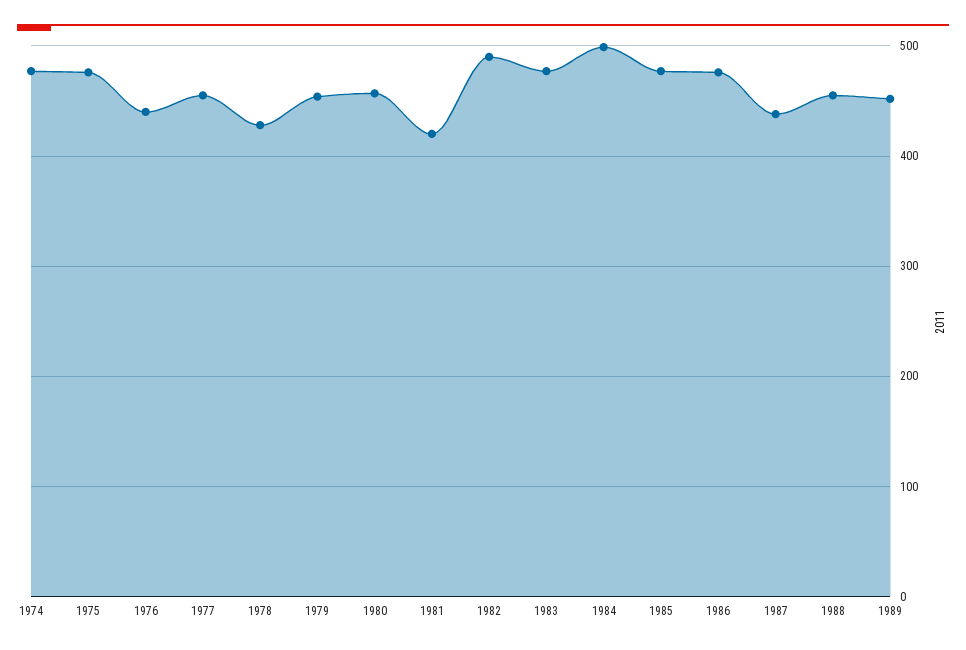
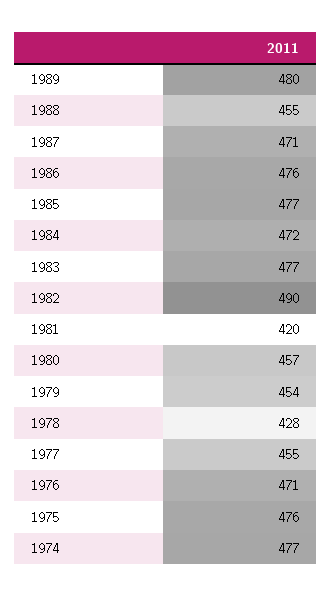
  {
    "1974": 477,
    "1975": 476,
-   "1976": 440,
+   "1976": 471,
    "1977": 455,
    "1978": 428,
    "1979": 454,
    "1980": 457,
    "1981": 420,
    "1982": 490,
    "1983": 477,
-   "1984": 500,
+   "1984": 472,
    "1985": 477,
    "1986": 476,
-   "1987": 440,
+   "1987": 471,
    "1988": 455,
-   "1989": 450
+   "1989": 480
  }

